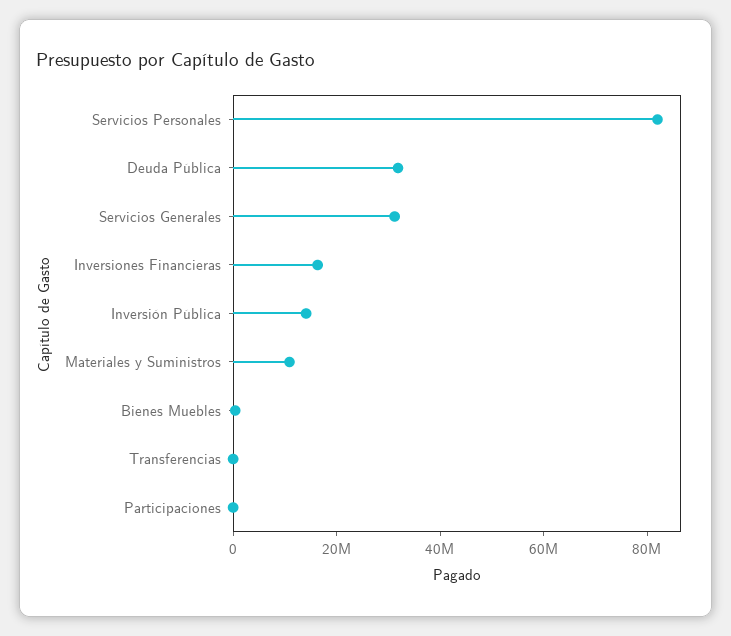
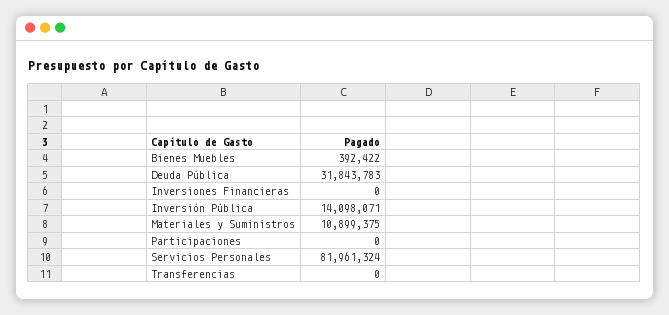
  {
    "Servicios Personales": 81961324,
    "Deuda Pública": 31843783,
-   "Servicios Generales": 30000000,
-   "Inversiones Financieras": 15000000,
+   "Inversiones Financieras": 0,
    "Inversión Pública": 14098071,
    "Materiales y Suministros": 10899375,
    "Bienes Muebles": 392422,
    "Transferencias": 0,
    "Participaciones": 0
  }

